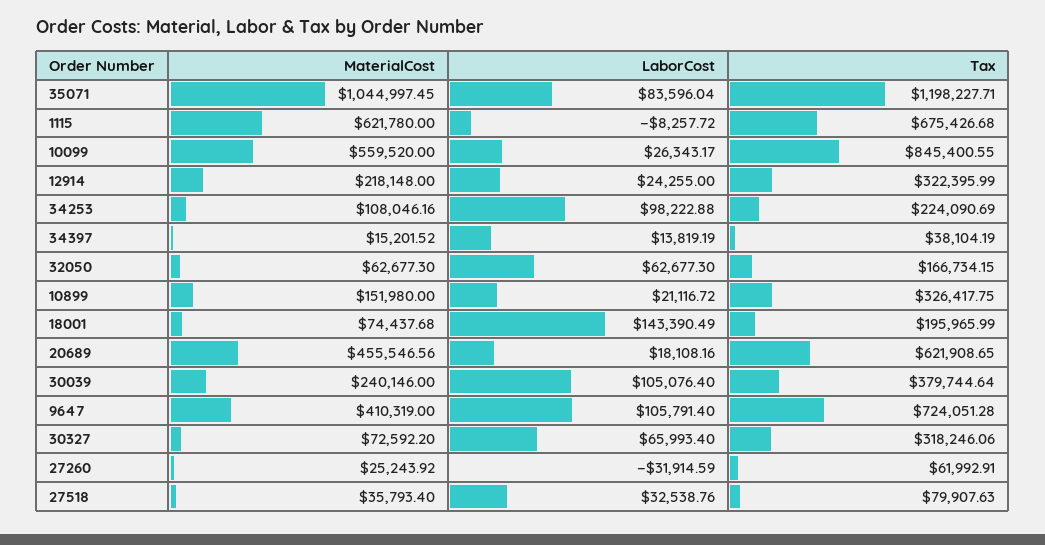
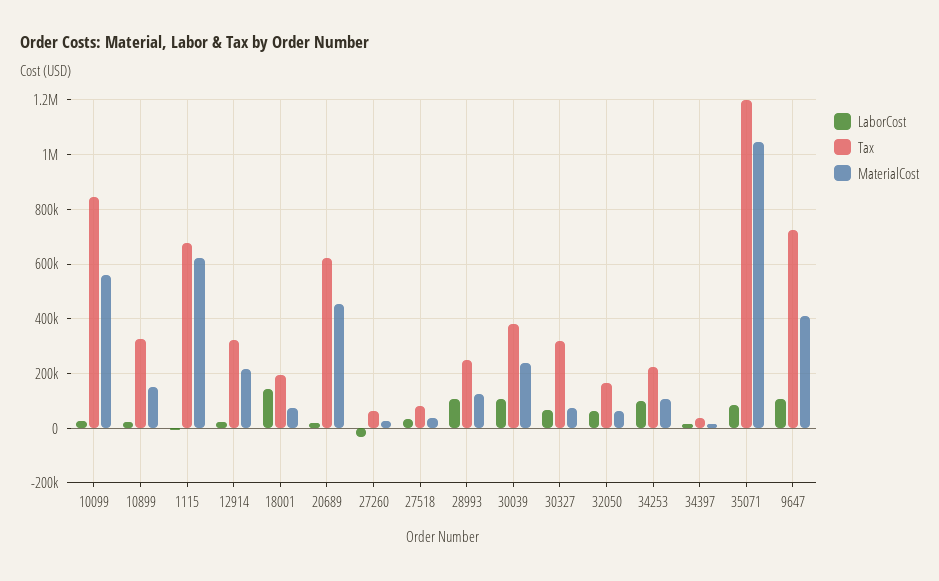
  {
    "MaterialCost": {
      "35071": 1044997.45,
      "1115": 621780,
      "10099": 559520,
      "12914": 218148,
      "34253": 108046.16,
      "34397": 15201.52,
      "32050": 62677.3,
      "10899": 151980,
      "18001": 74437.68,
      "20689": 455546.56,
      "30039": 240146,
      "9647": 410319,
      "30327": 72592.2,
      "27260": 25243.92,
-     "27518": 35793.4
+     "27518": 35793.4,
+     "28993": 125000
    },
    "LaborCost": {
      "35071": 83596.04,
      "1115": -8257.72,
      "10099": 26343.17,
      "12914": 24255,
      "34253": 98222.88,
      "34397": 13819.19,
      "32050": 62677.3,
      "10899": 21116.72,
      "18001": 143390.49,
      "20689": 18108.16,
      "30039": 105076.4,
      "9647": 105791.4,
      "30327": 65993.4,
      "27260": -31914.59,
-     "27518": 32538.76
+     "27518": 32538.76,
+     "28993": 100000
    },
    "Tax": {
      "35071": 1198227.71,
      "1115": 675426.68,
      "10099": 845400.55,
      "12914": 322395.99,
      "34253": 224090.69,
      "34397": 38104.19,
      "32050": 166734.15,
      "10899": 326417.75,
      "18001": 195965.99,
      "20689": 621908.65,
      "30039": 379744.64,
      "9647": 724051.28,
      "30327": 318246.06,
      "27260": 61992.91,
-     "27518": 79907.63
+     "27518": 79907.63,
+     "28993": 250000
    }
  }

